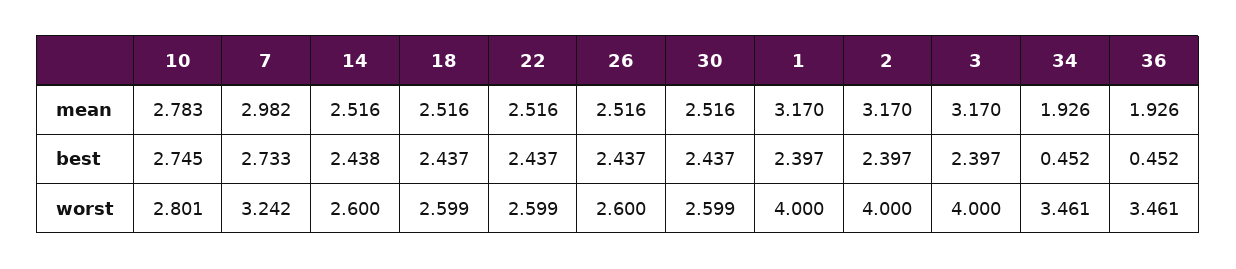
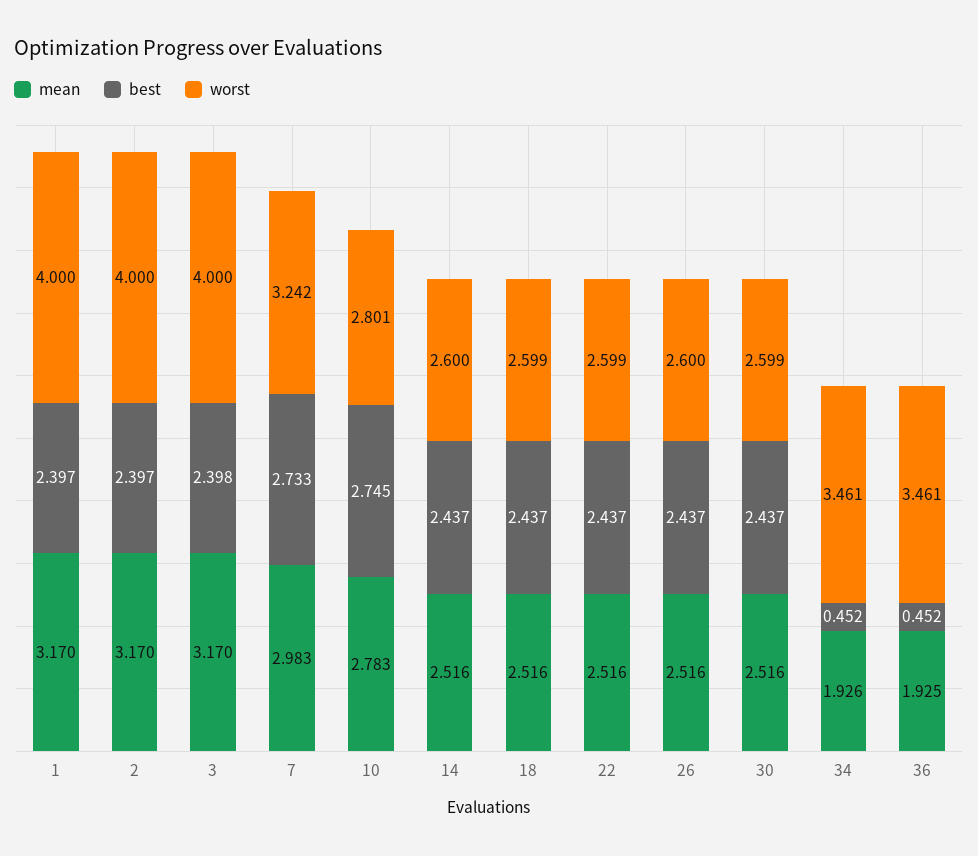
  {
    "mean": {
      "10": 2.783,
-     "7": 2.982,
+     "7": 2.983,
      "14": 2.516,
      "18": 2.516,
      "22": 2.516,
      "26": 2.516,
      "30": 2.516,
      "1": 3.17,
      "2": 3.17,
      "3": 3.17,
      "34": 1.926,
-     "36": 1.926
+     "36": 1.925
    },
    "best": {
      "10": 2.745,
      "7": 2.733,
-     "14": 2.438,
+     "14": 2.437,
      "18": 2.437,
      "22": 2.437,
      "26": 2.437,
      "30": 2.437,
      "1": 2.397,
      "2": 2.397,
-     "3": 2.397,
+     "3": 2.398,
      "34": 0.452,
      "36": 0.452
    },
    "worst": {
      "10": 2.801,
      "7": 3.242,
      "14": 2.6,
      "18": 2.599,
      "22": 2.599,
      "26": 2.6,
      "30": 2.599,
      "1": 4,
      "2": 4,
      "3": 4,
      "34": 3.461,
      "36": 3.461
    }
  }

